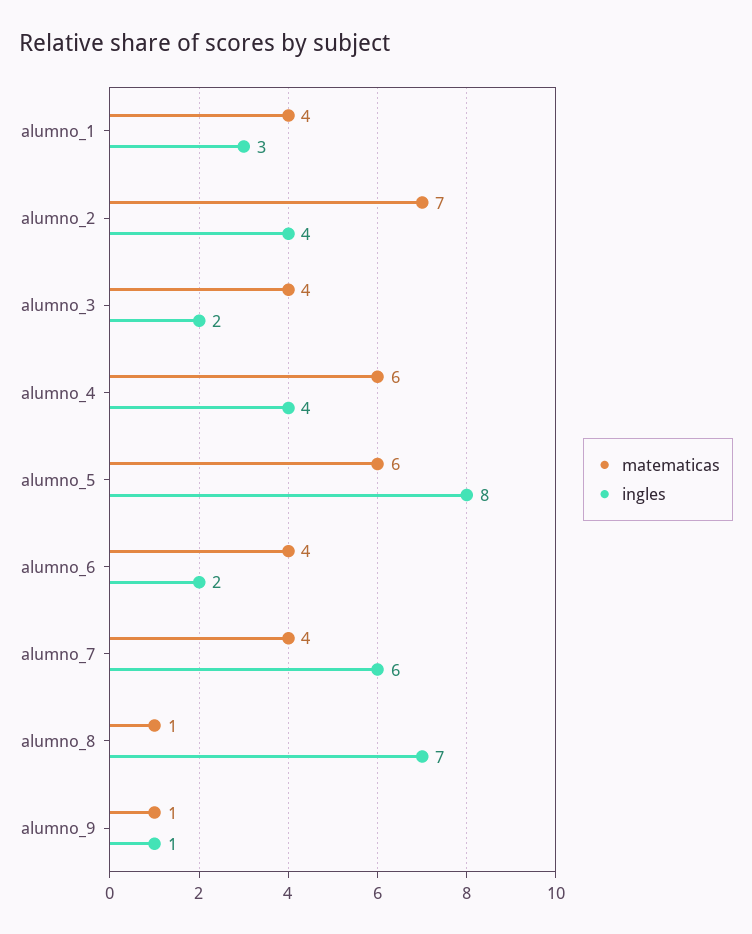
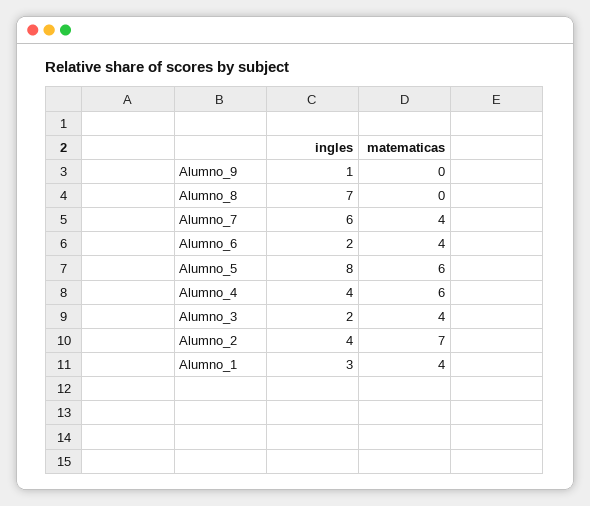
  {
    "matematicas": {
      "alumno_1": 4,
      "alumno_2": 7,
      "alumno_3": 4,
      "alumno_4": 6,
      "alumno_5": 6,
      "alumno_6": 4,
      "alumno_7": 4,
-     "alumno_8": 1,
+     "alumno_8": 0,
-     "alumno_9": 1
+     "alumno_9": 0
    },
    "ingles": {
      "alumno_1": 3,
      "alumno_2": 4,
      "alumno_3": 2,
      "alumno_4": 4,
      "alumno_5": 8,
      "alumno_6": 2,
      "alumno_7": 6,
      "alumno_8": 7,
      "alumno_9": 1
    }
  }

